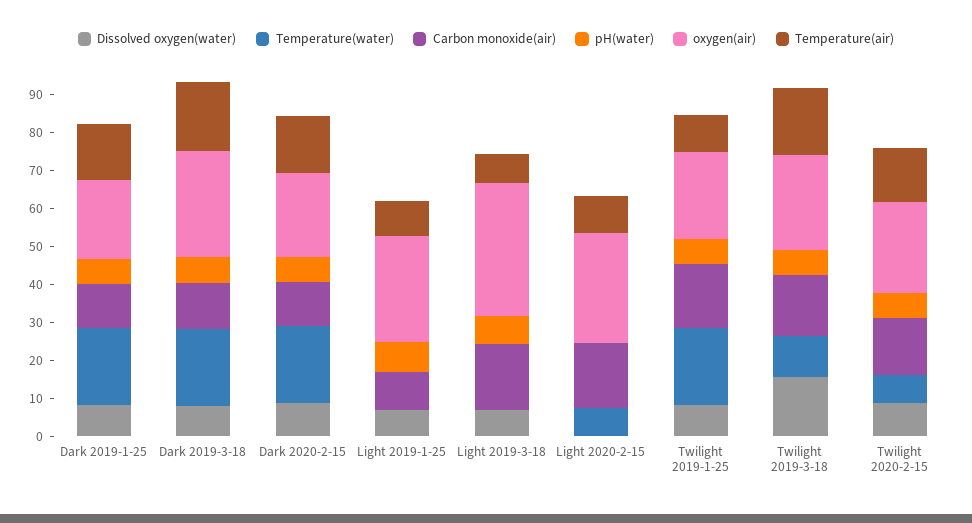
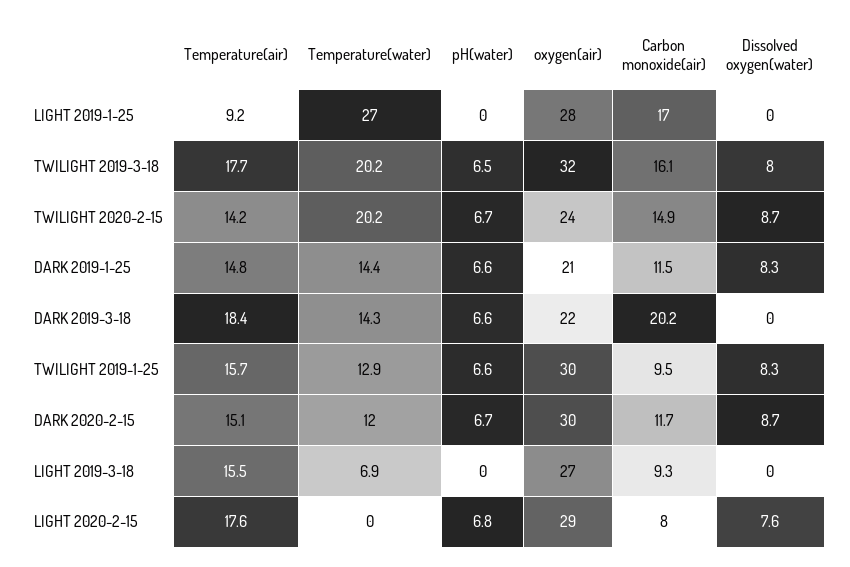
  {
    "Dissolved oxygen(water)": {
      "Dark 2019-1-25": 8.3,
-     "Dark 2019-3-18": 7.5,
+     "Dark 2019-3-18": 0,
      "Dark 2020-2-15": 8.7,
-     "Light 2019-1-25": 7.5,
+     "Light 2019-1-25": 0,
-     "Light 2019-3-18": 7.5,
+     "Light 2019-3-18": 0,
-     "Light 2020-2-15": 0,
+     "Light 2020-2-15": 7.6,
      "Twilight 2019-1-25": 8.3,
-     "Twilight 2019-3-18": 15,
+     "Twilight 2019-3-18": 8,
      "Twilight 2020-2-15": 8.7
    },
    "Temperature(water)": {
-     "Dark 2019-1-25": 20,
+     "Dark 2019-1-25": 14.4,
-     "Dark 2019-3-18": 20,
+     "Dark 2019-3-18": 14.3,
-     "Dark 2020-2-15": 20,
+     "Dark 2020-2-15": 12,
-     "Light 2019-1-25": 0,
+     "Light 2019-1-25": 27,
-     "Light 2019-3-18": 0,
+     "Light 2019-3-18": 6.9,
-     "Light 2020-2-15": 7.5,
+     "Light 2020-2-15": 0,
-     "Twilight 2019-1-25": 20,
+     "Twilight 2019-1-25": 12.9,
-     "Twilight 2019-3-18": 10,
+     "Twilight 2019-3-18": 20.2,
-     "Twilight 2020-2-15": 7.5
+     "Twilight 2020-2-15": 20.2
    },
    "Carbon monoxide(air)": {
      "Dark 2019-1-25": 11.5,
-     "Dark 2019-3-18": 12.5,
+     "Dark 2019-3-18": 20.2,
      "Dark 2020-2-15": 11.7,
-     "Light 2019-1-25": 10,
+     "Light 2019-1-25": 17,
-     "Light 2019-3-18": 17.5,
+     "Light 2019-3-18": 9.3,
-     "Light 2020-2-15": 17.5,
+     "Light 2020-2-15": 8,
-     "Twilight 2019-1-25": 17.5,
+     "Twilight 2019-1-25": 9.5,
      "Twilight 2019-3-18": 16.1,
      "Twilight 2020-2-15": 14.9
    },
    "pH(water)": {
      "Dark 2019-1-25": 6.6,
      "Dark 2019-3-18": 6.6,
      "Dark 2020-2-15": 6.7,
-     "Light 2019-1-25": 7.5,
+     "Light 2019-1-25": 0,
-     "Light 2019-3-18": 7.5,
+     "Light 2019-3-18": 0,
-     "Light 2020-2-15": 0,
+     "Light 2020-2-15": 6.8,
      "Twilight 2019-1-25": 6.6,
      "Twilight 2019-3-18": 6.5,
      "Twilight 2020-2-15": 6.7
    },
    "oxygen(air)": {
      "Dark 2019-1-25": 21,
-     "Dark 2019-3-18": 27.5,
+     "Dark 2019-3-18": 22,
-     "Dark 2020-2-15": 22.5,
+     "Dark 2020-2-15": 30,
      "Light 2019-1-25": 28,
-     "Light 2019-3-18": 35,
+     "Light 2019-3-18": 27,
      "Light 2020-2-15": 29,
-     "Twilight 2019-1-25": 22.5,
+     "Twilight 2019-1-25": 30,
-     "Twilight 2019-3-18": 25,
+     "Twilight 2019-3-18": 32,
      "Twilight 2020-2-15": 24
    },
    "Temperature(air)": {
      "Dark 2019-1-25": 14.8,
      "Dark 2019-3-18": 18.4,
      "Dark 2020-2-15": 15.1,
      "Light 2019-1-25": 9.2,
-     "Light 2019-3-18": 7.5,
+     "Light 2019-3-18": 15.5,
-     "Light 2020-2-15": 10,
+     "Light 2020-2-15": 17.6,
-     "Twilight 2019-1-25": 10,
+     "Twilight 2019-1-25": 15.7,
      "Twilight 2019-3-18": 17.7,
      "Twilight 2020-2-15": 14.2
    }
  }

